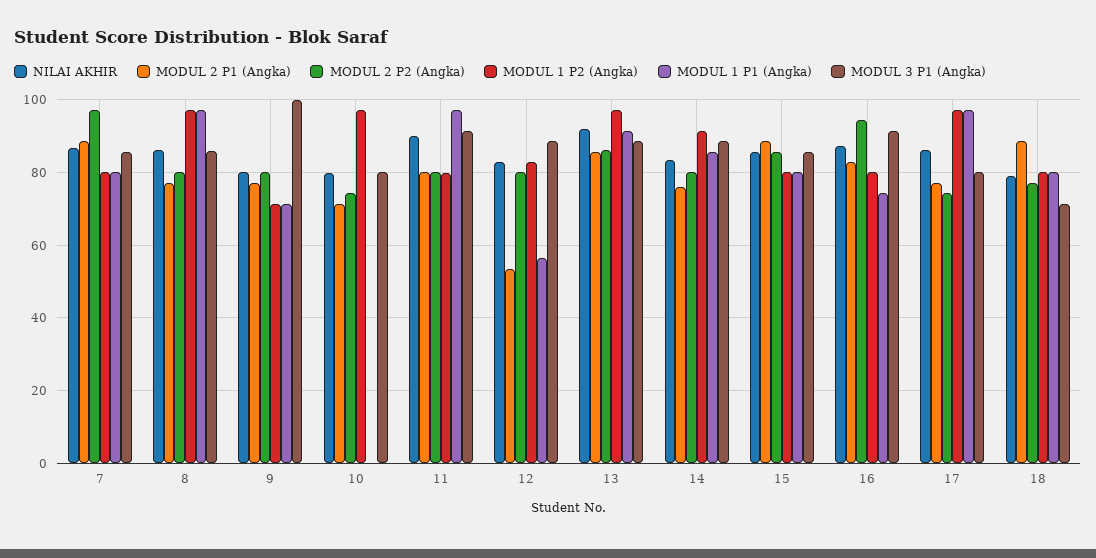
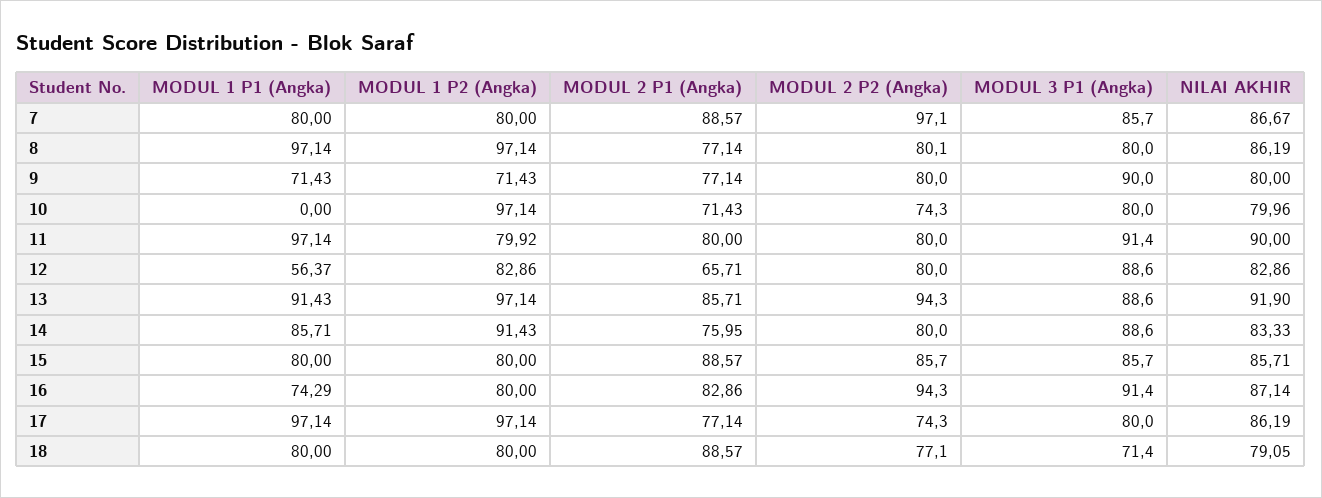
  {
    "NILAI AKHIR": {
      "7": 86.67,
      "8": 86.19,
      "9": 80,
      "10": 79.96,
      "11": 90,
      "12": 82.86,
      "13": 91.9,
      "14": 83.33,
      "15": 85.71,
      "16": 87.14,
      "17": 86.19,
      "18": 79.05
    },
    "MODUL 2 P1 (Angka)": {
      "7": 88.57,
      "8": 77.14,
      "9": 77.14,
      "10": 71.43,
      "11": 80,
-     "12": 54,
+     "12": 65.71,
      "13": 85.71,
      "14": 75.95,
      "15": 88.57,
      "16": 82.86,
      "17": 77.14,
      "18": 88.57
    },
    "MODUL 2 P2 (Angka)": {
      "7": 97.1,
      "8": 80.1,
      "9": 80,
      "10": 74.3,
      "11": 80,
      "12": 80,
-     "13": 86,
+     "13": 94.3,
      "14": 80,
      "15": 85.7,
      "16": 94.3,
      "17": 74.3,
      "18": 77.1
    },
    "MODUL 1 P2 (Angka)": {
      "7": 80,
      "8": 97.14,
      "9": 71.43,
      "10": 97.14,
      "11": 79.92,
      "12": 82.86,
      "13": 97.14,
      "14": 91.43,
      "15": 80,
      "16": 80,
      "17": 97.14,
      "18": 80
    },
    "MODUL 1 P1 (Angka)": {
      "7": 80,
      "8": 97.14,
      "9": 71.43,
      "10": 0,
      "11": 97.14,
      "12": 56.37,
      "13": 91.43,
      "14": 85.71,
      "15": 80,
      "16": 74.29,
      "17": 97.14,
      "18": 80
    },
    "MODUL 3 P1 (Angka)": {
      "7": 85.7,
-     "8": 86,
+     "8": 80,
-     "9": 100,
+     "9": 90,
      "10": 80,
      "11": 91.4,
      "12": 88.6,
      "13": 88.6,
      "14": 88.6,
      "15": 85.7,
      "16": 91.4,
      "17": 80,
      "18": 71.4
    }
  }

